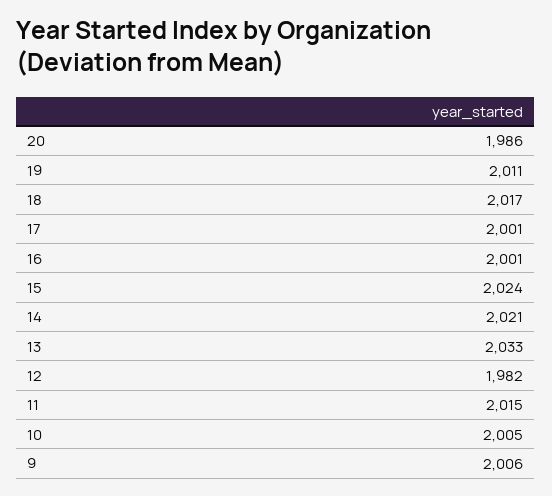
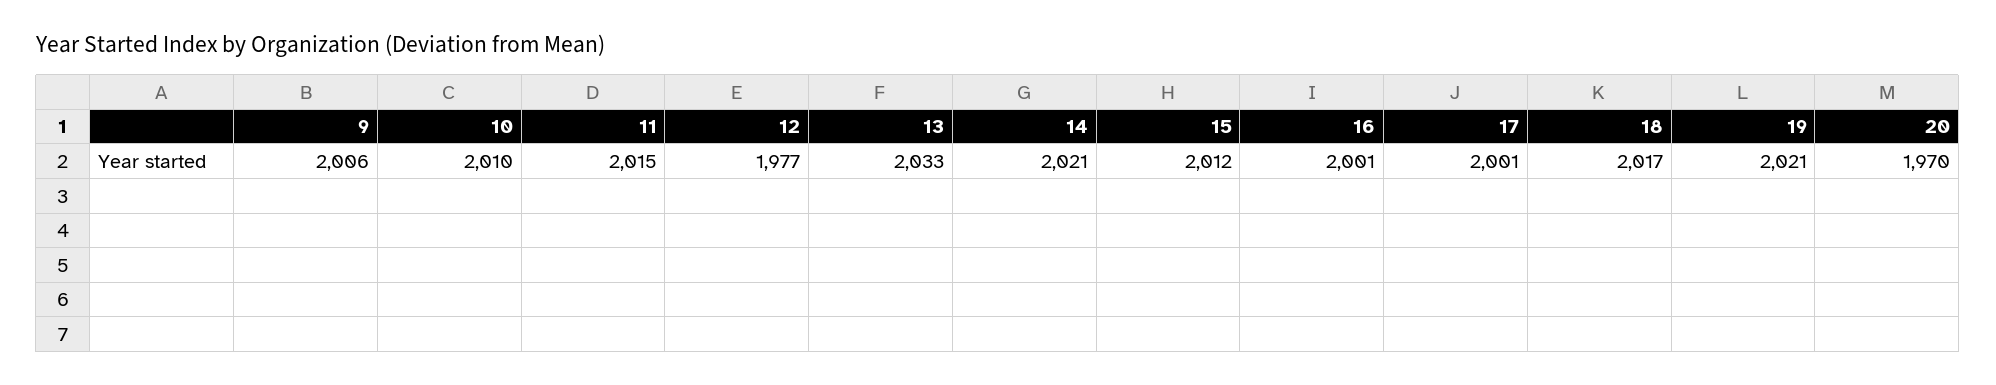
  {
-   "20": 1986,
+   "20": 1970,
-   "19": 2011,
+   "19": 2021,
    "18": 2017,
    "17": 2001,
    "16": 2001,
-   "15": 2024,
+   "15": 2012,
    "14": 2021,
    "13": 2033,
-   "12": 1982,
+   "12": 1977,
    "11": 2015,
-   "10": 2005,
+   "10": 2010,
    "9": 2006
  }

